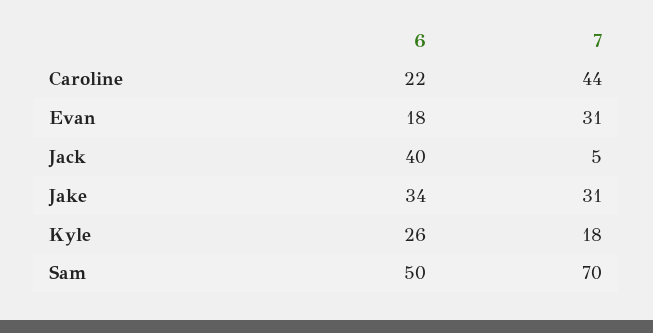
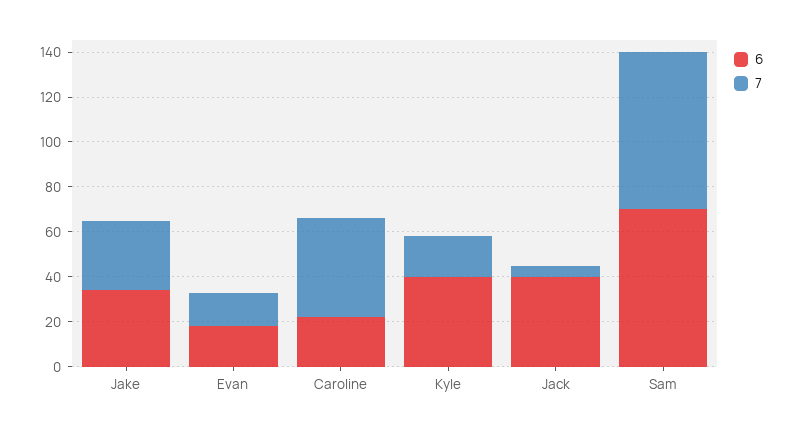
  {
    "6": {
      "Caroline": 22,
      "Evan": 18,
      "Jack": 40,
      "Jake": 34,
-     "Kyle": 26,
+     "Kyle": 40,
-     "Sam": 50
+     "Sam": 70
    },
    "7": {
      "Caroline": 44,
-     "Evan": 31,
+     "Evan": 15,
      "Jack": 5,
      "Jake": 31,
      "Kyle": 18,
      "Sam": 70
    }
  }

